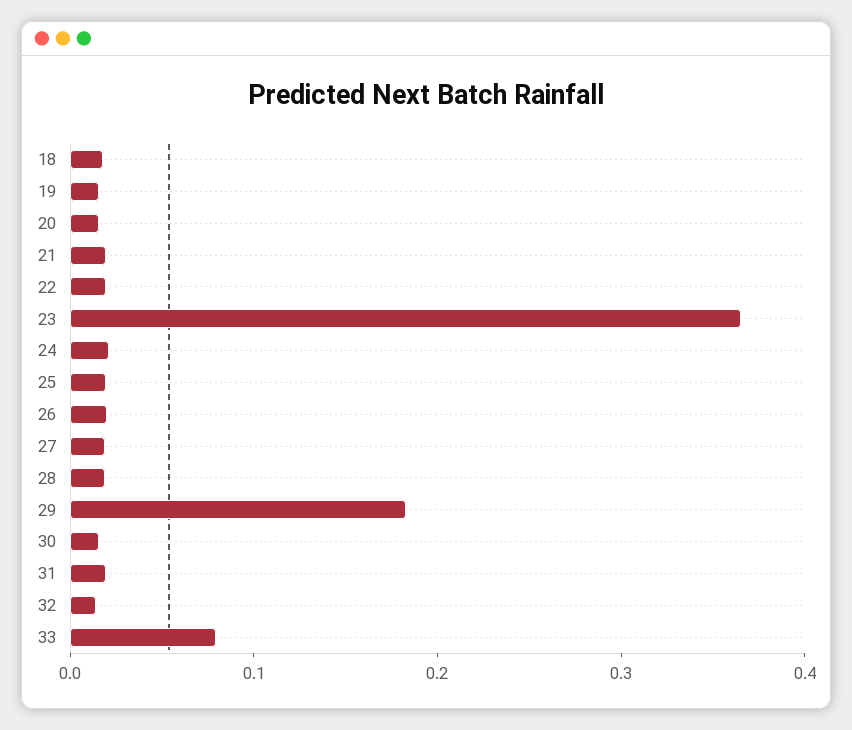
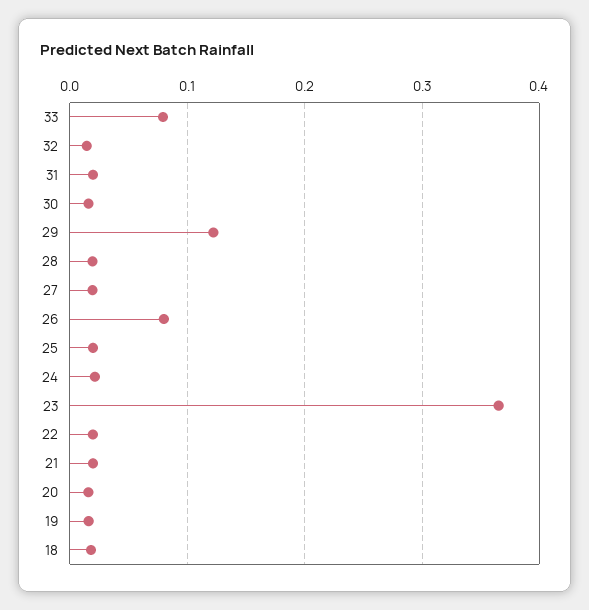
  {
    "18": 0.02,
    "19": 0.02,
    "20": 0.02,
    "21": 0.02,
    "22": 0.02,
    "23": 0.37,
    "24": 0.02,
    "25": 0.02,
-   "26": 0.02,
+   "26": 0.08,
    "27": 0.02,
    "28": 0.02,
-   "29": 0.18,
+   "29": 0.12,
    "30": 0.02,
    "31": 0.02,
    "32": 0.01,
    "33": 0.08
  }

